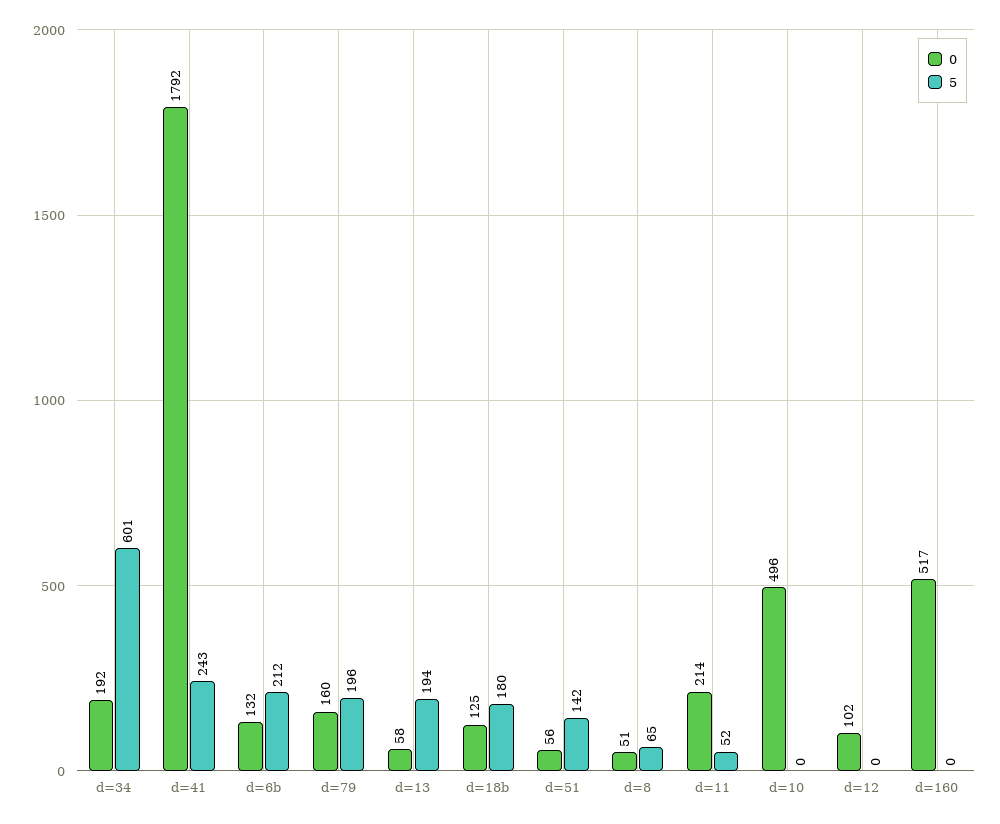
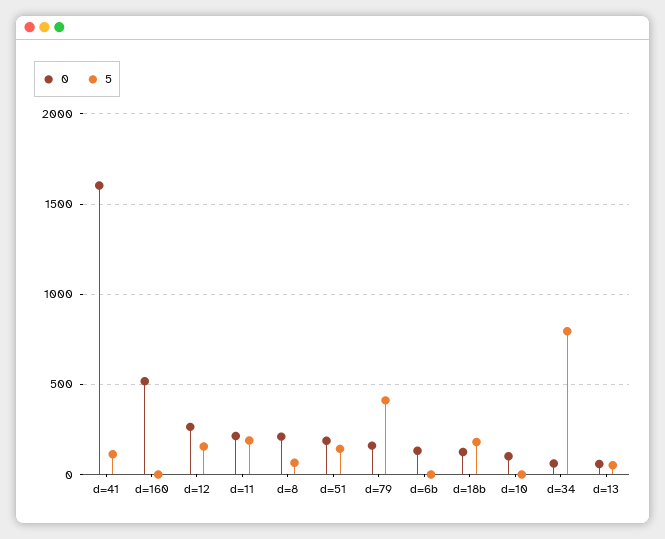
  {
    "0": {
-     "d=34": 192,
+     "d=34": 50,
-     "d=41": 1792,
+     "d=41": 1600,
      "d=6b": 132,
      "d=79": 160,
      "d=13": 58,
      "d=18b": 125,
-     "d=51": 56,
+     "d=51": 200,
-     "d=8": 51,
+     "d=8": 200,
      "d=11": 214,
-     "d=10": 496,
+     "d=10": 100,
-     "d=12": 102,
+     "d=12": 250,
      "d=160": 517
    },
    "5": {
-     "d=34": 601,
+     "d=34": 800,
-     "d=41": 243,
+     "d=41": 100,
-     "d=6b": 212,
+     "d=6b": 0,
-     "d=79": 196,
+     "d=79": 400,
-     "d=13": 194,
+     "d=13": 50,
      "d=18b": 180,
      "d=51": 142,
      "d=8": 65,
-     "d=11": 52,
+     "d=11": 200,
      "d=10": 0,
-     "d=12": 0,
+     "d=12": 150,
      "d=160": 0
    }
  }

